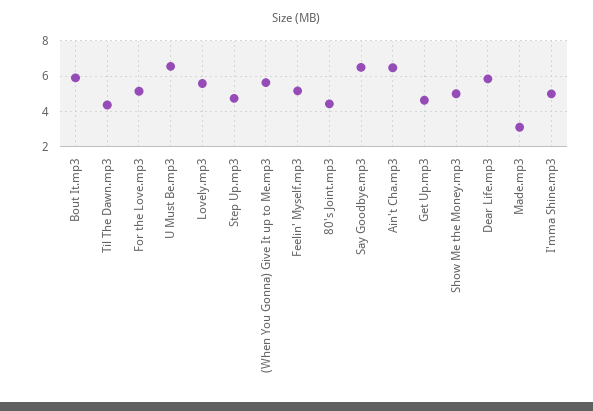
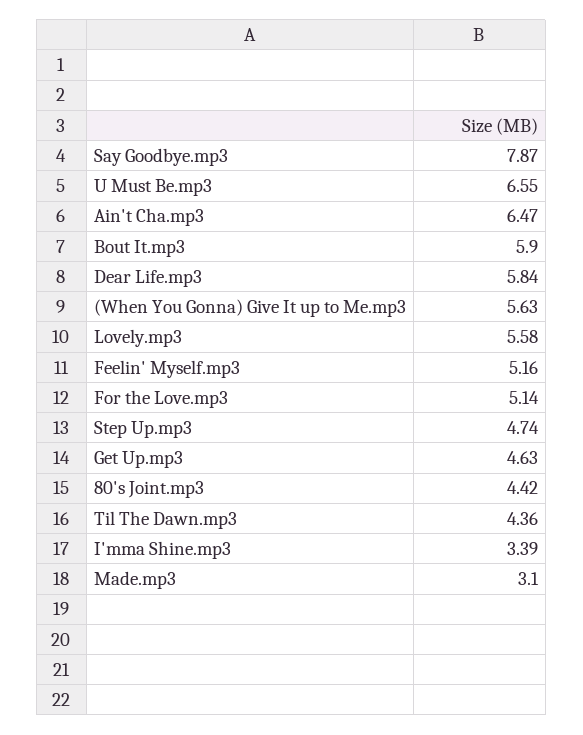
  {
    "Bout It.mp3": 5.9,
    "Til The Dawn.mp3": 4.36,
    "For the Love.mp3": 5.14,
    "U Must Be.mp3": 6.55,
    "Lovely.mp3": 5.58,
    "Step Up.mp3": 4.74,
    "(When You Gonna) Give It up to Me.mp3": 5.63,
    "Feelin' Myself.mp3": 5.16,
    "80's Joint.mp3": 4.42,
-   "Say Goodbye.mp3": 6.5,
+   "Say Goodbye.mp3": 7.87,
    "Ain't Cha.mp3": 6.47,
    "Get Up.mp3": 4.63,
-   "Show Me the Money.mp3": 5,
    "Dear Life.mp3": 5.84,
    "Made.mp3": 3.1,
-   "I'mma Shine.mp3": 5
+   "I'mma Shine.mp3": 3.39
  }

